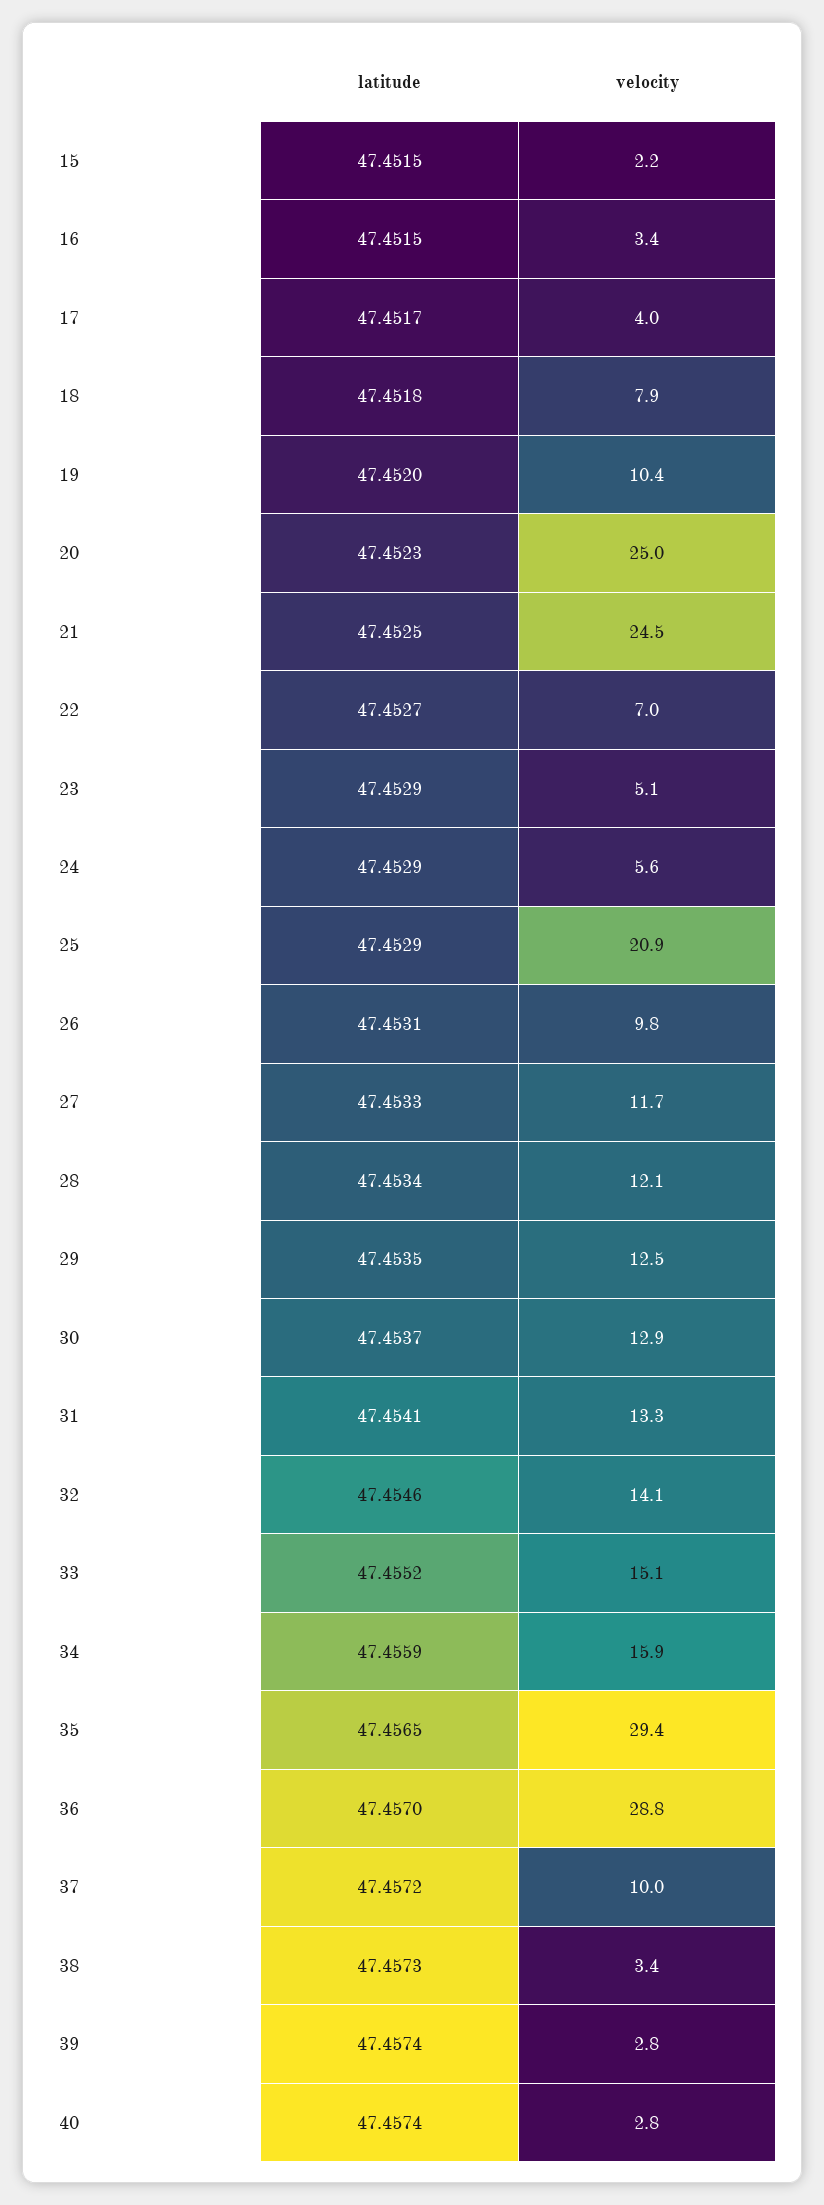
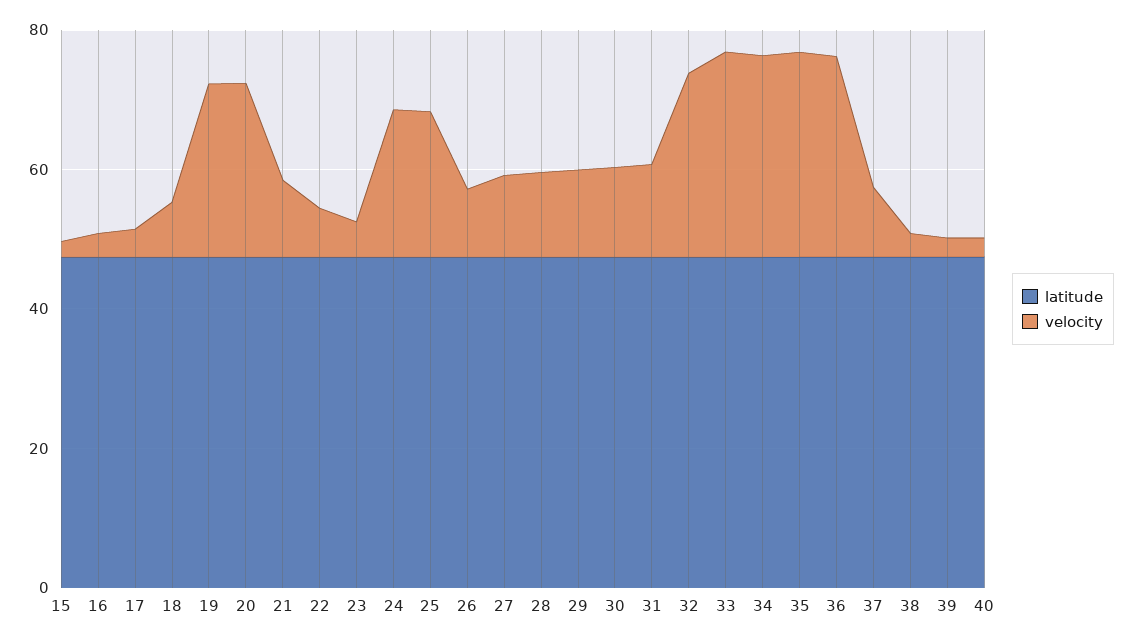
  {
    "latitude": {
      "15": 47.4515,
      "16": 47.4515,
      "17": 47.4517,
      "18": 47.4518,
      "19": 47.452,
      "20": 47.4523,
      "21": 47.4525,
      "22": 47.4527,
      "23": 47.4529,
      "24": 47.4529,
      "25": 47.4529,
      "26": 47.4531,
      "27": 47.4533,
      "28": 47.4534,
      "29": 47.4535,
      "30": 47.4537,
      "31": 47.4541,
      "32": 47.4546,
      "33": 47.4552,
      "34": 47.4559,
      "35": 47.4565,
      "36": 47.457,
      "37": 47.4572,
      "38": 47.4573,
      "39": 47.4574,
      "40": 47.4574
    },
    "velocity": {
      "15": 2.2,
      "16": 3.4,
      "17": 4,
      "18": 7.9,
-     "19": 10.4,
+     "19": 25,
      "20": 25,
-     "21": 24.5,
+     "21": 10,
      "22": 7,
      "23": 5.1,
-     "24": 5.6,
+     "24": 20,
      "25": 20.9,
      "26": 9.8,
      "27": 11.7,
      "28": 12.1,
      "29": 12.5,
      "30": 12.9,
      "31": 13.3,
-     "32": 14.1,
+     "32": 25,
-     "33": 15.1,
+     "33": 30,
-     "34": 15.9,
+     "34": 30,
      "35": 29.4,
      "36": 28.8,
      "37": 10,
      "38": 3.4,
      "39": 2.8,
      "40": 2.8
    }
  }

